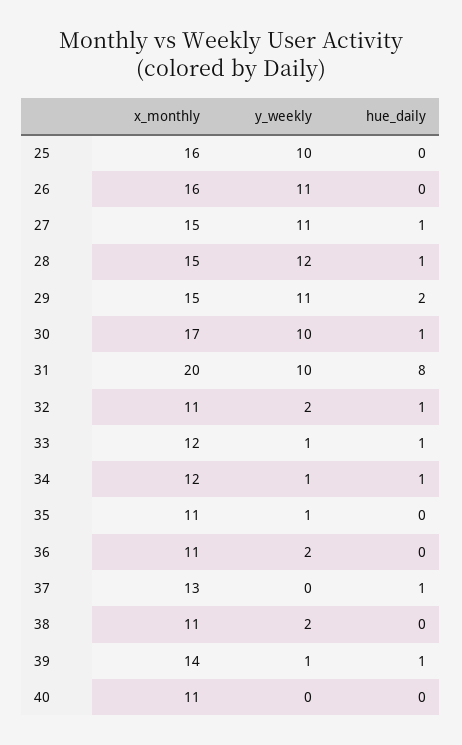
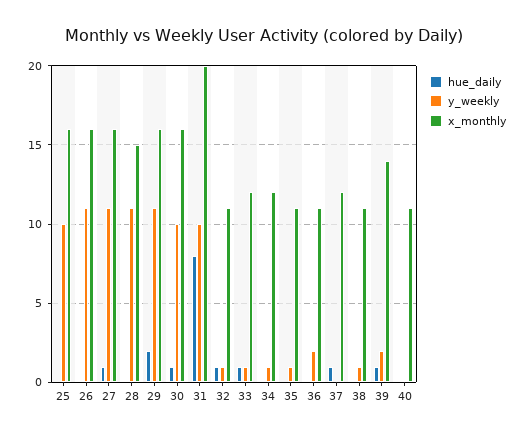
  {
    "x_monthly": {
      "25": 16,
      "26": 16,
-     "27": 15,
+     "27": 16,
      "28": 15,
-     "29": 15,
+     "29": 16,
-     "30": 17,
+     "30": 16,
      "31": 20,
      "32": 11,
      "33": 12,
      "34": 12,
      "35": 11,
      "36": 11,
-     "37": 13,
+     "37": 12,
      "38": 11,
      "39": 14,
      "40": 11
    },
    "y_weekly": {
      "25": 10,
      "26": 11,
      "27": 11,
-     "28": 12,
+     "28": 11,
      "29": 11,
      "30": 10,
      "31": 10,
-     "32": 2,
+     "32": 1,
      "33": 1,
      "34": 1,
      "35": 1,
      "36": 2,
      "37": 0,
-     "38": 2,
+     "38": 1,
-     "39": 1,
+     "39": 2,
      "40": 0
    },
    "hue_daily": {
      "25": 0,
      "26": 0,
      "27": 1,
-     "28": 1,
+     "28": 0,
      "29": 2,
      "30": 1,
      "31": 8,
      "32": 1,
      "33": 1,
-     "34": 1,
+     "34": 0,
      "35": 0,
      "36": 0,
      "37": 1,
      "38": 0,
      "39": 1,
      "40": 0
    }
  }

